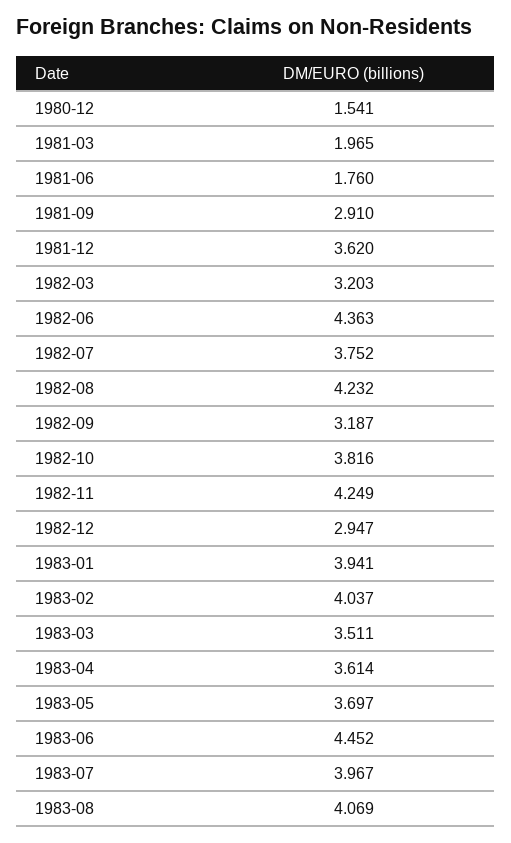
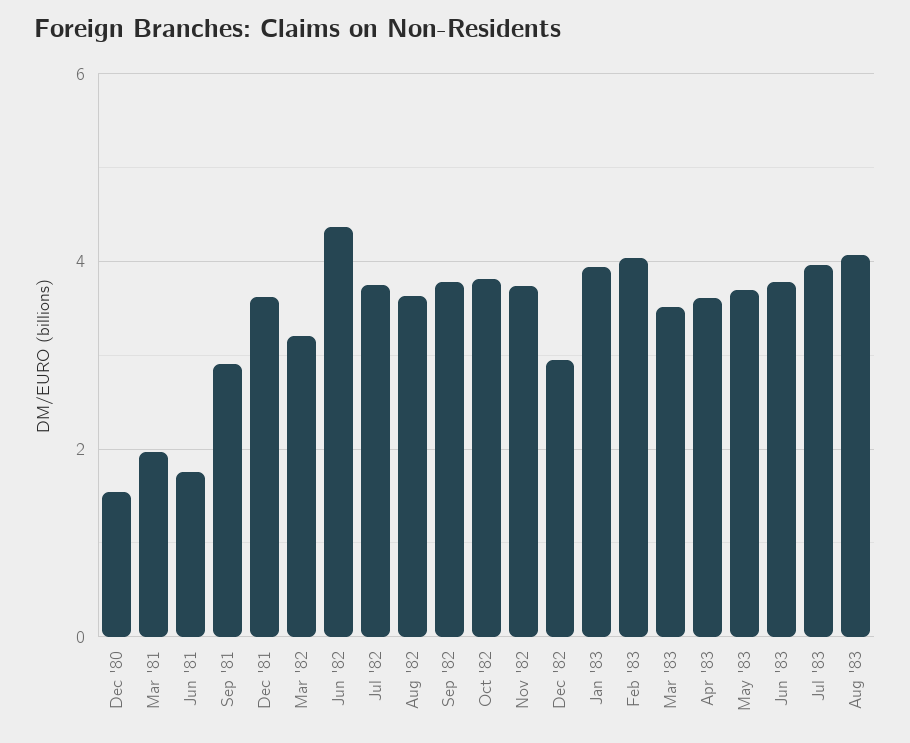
  {
    "1980-12": 1.541,
    "1981-03": 1.965,
    "1981-06": 1.76,
    "1981-09": 2.91,
    "1981-12": 3.62,
    "1982-03": 3.203,
    "1982-06": 4.363,
    "1982-07": 3.752,
-   "1982-08": 4.232,
+   "1982-08": 3.6,
-   "1982-09": 3.187,
+   "1982-09": 3.8,
    "1982-10": 3.816,
-   "1982-11": 4.249,
+   "1982-11": 3.8,
    "1982-12": 2.947,
    "1983-01": 3.941,
    "1983-02": 4.037,
    "1983-03": 3.511,
    "1983-04": 3.614,
    "1983-05": 3.697,
-   "1983-06": 4.452,
+   "1983-06": 3.8,
    "1983-07": 3.967,
    "1983-08": 4.069
  }

